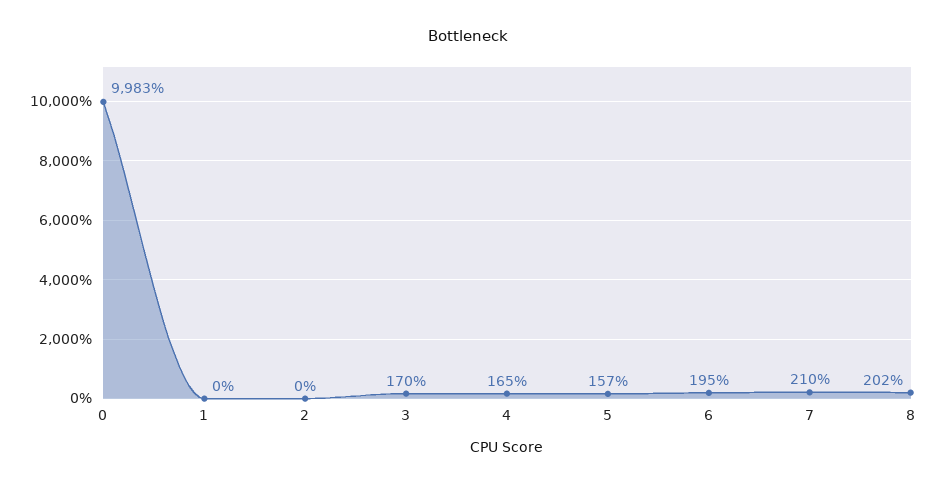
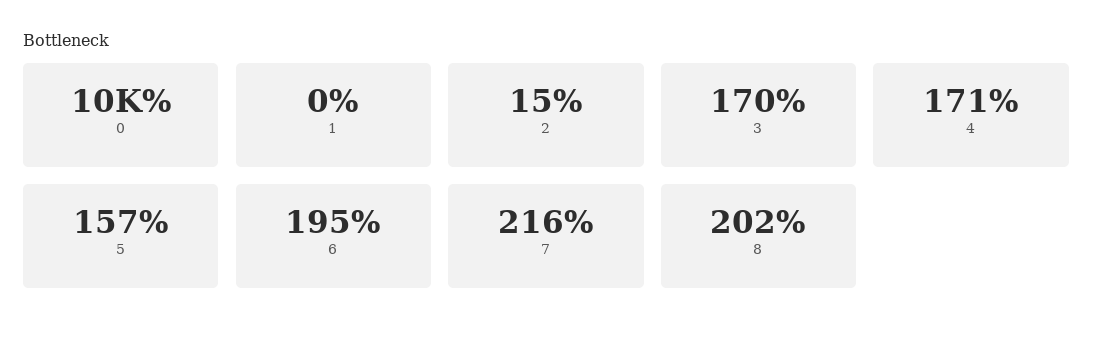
  {
-   "0": 9983,
+   "0": 10000,
    "1": 0,
-   "2": 0,
+   "2": 15,
    "3": 170,
-   "4": 165,
+   "4": 171,
    "5": 157,
    "6": 195,
-   "7": 210,
+   "7": 216,
    "8": 202
  }

